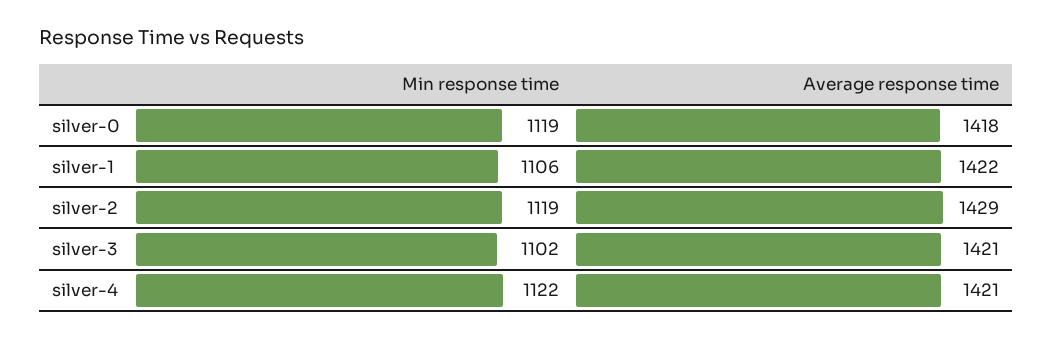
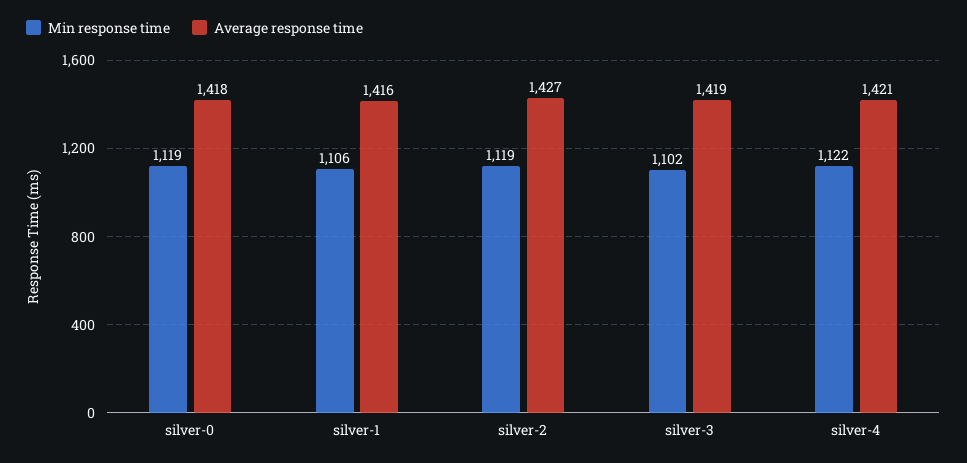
  {
    "Min response time": {
      "silver-0": 1119,
      "silver-1": 1106,
      "silver-2": 1119,
      "silver-3": 1102,
      "silver-4": 1122
    },
    "Average response time": {
      "silver-0": 1418,
-     "silver-1": 1422,
+     "silver-1": 1416,
-     "silver-2": 1429,
+     "silver-2": 1427,
-     "silver-3": 1421,
+     "silver-3": 1419,
      "silver-4": 1421
    }
  }

